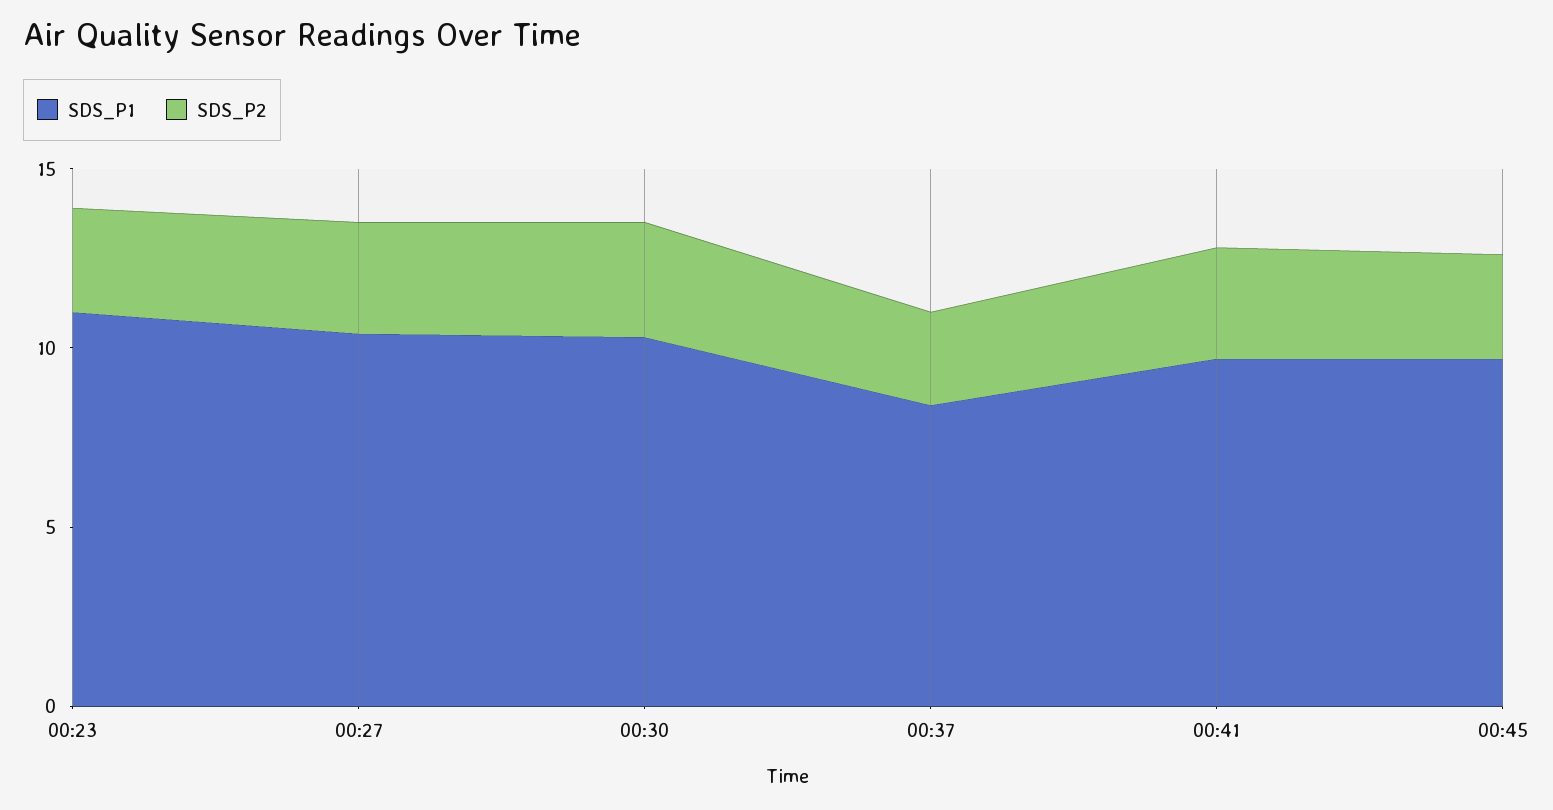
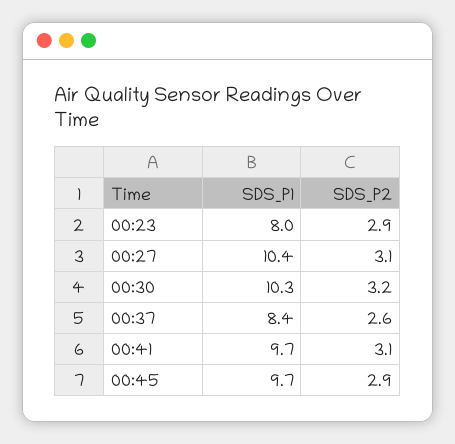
  {
    "SDS_P1": {
-     "00:23": 11,
+     "00:23": 8,
      "00:27": 10.4,
      "00:30": 10.3,
      "00:37": 8.4,
      "00:41": 9.7,
      "00:45": 9.7
    },
    "SDS_P2": {
      "00:23": 2.9,
      "00:27": 3.1,
      "00:30": 3.2,
      "00:37": 2.6,
      "00:41": 3.1,
      "00:45": 2.9
    }
  }

